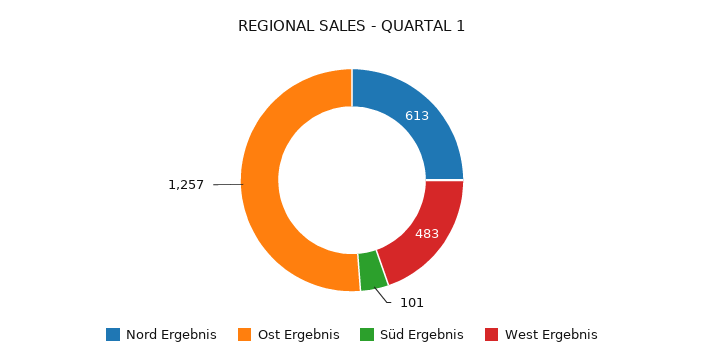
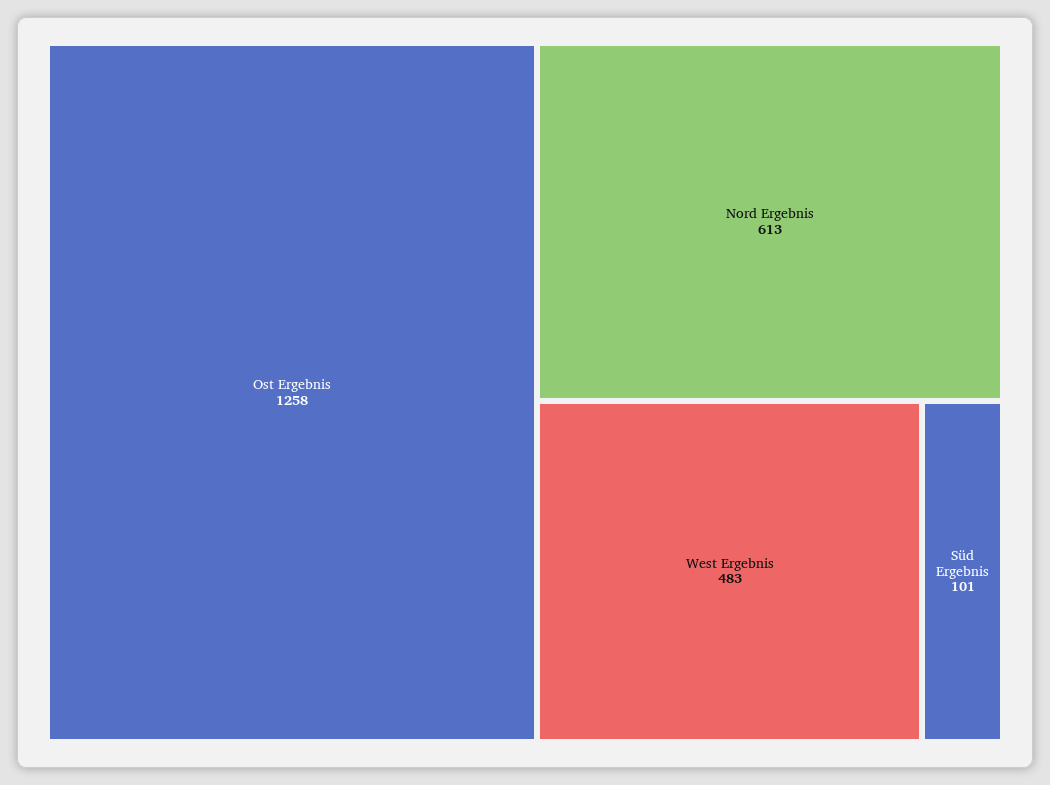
  {
    "Nord Ergebnis": 613,
-   "Ost Ergebnis": 1257,
+   "Ost Ergebnis": 1258,
    "Süd Ergebnis": 101,
    "West Ergebnis": 483
  }

